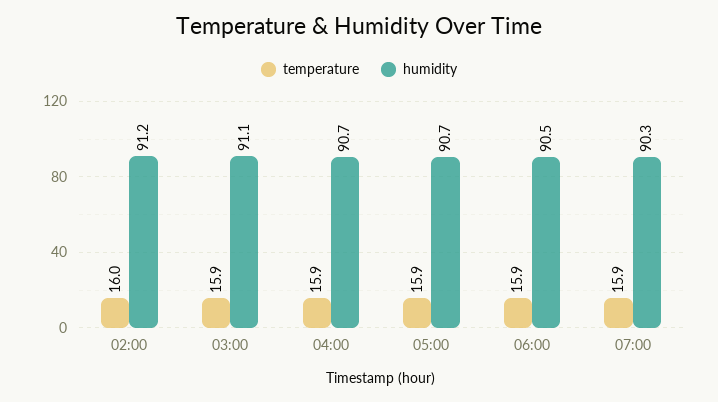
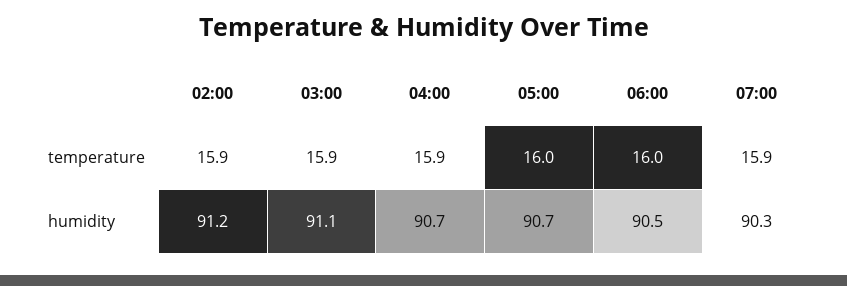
  {
    "temperature": {
-     "02:00": 16,
+     "02:00": 15.9,
      "03:00": 15.9,
      "04:00": 15.9,
-     "05:00": 15.9,
+     "05:00": 16,
-     "06:00": 15.9,
+     "06:00": 16,
      "07:00": 15.9
    },
    "humidity": {
      "02:00": 91.2,
      "03:00": 91.1,
      "04:00": 90.7,
      "05:00": 90.7,
      "06:00": 90.5,
      "07:00": 90.3
    }
  }

